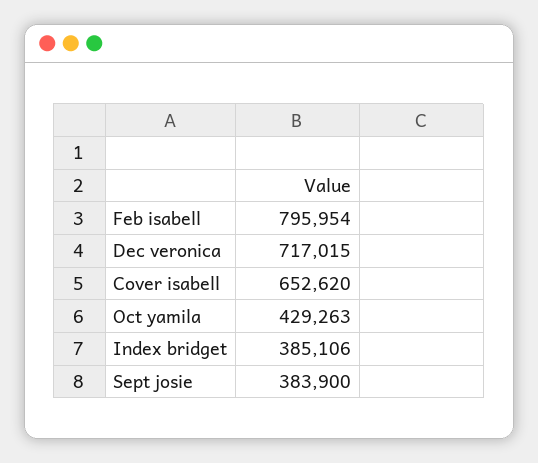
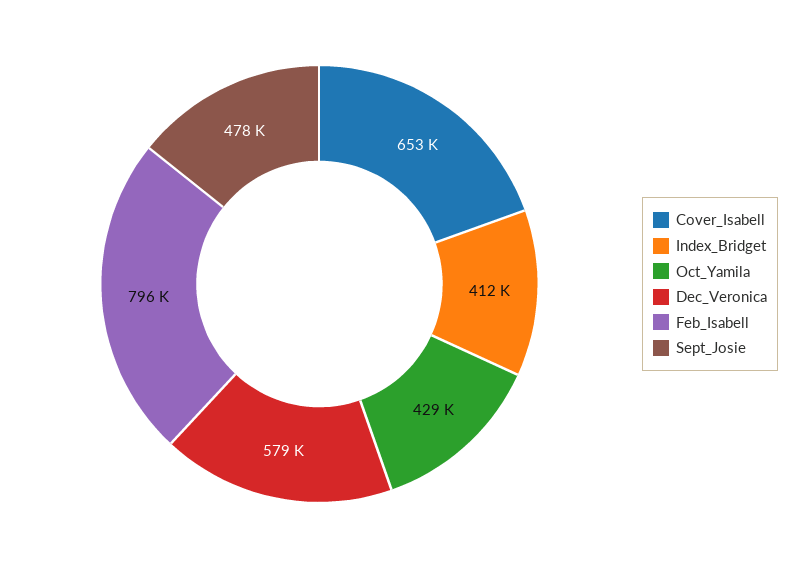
  {
    "Feb isabell": 795954,
-   "Dec veronica": 717015,
+   "Dec veronica": 579000,
    "Cover isabell": 652620,
    "Oct yamila": 429263,
-   "Index bridget": 385106,
+   "Index bridget": 412000,
-   "Sept josie": 383900
+   "Sept josie": 478000
  }

